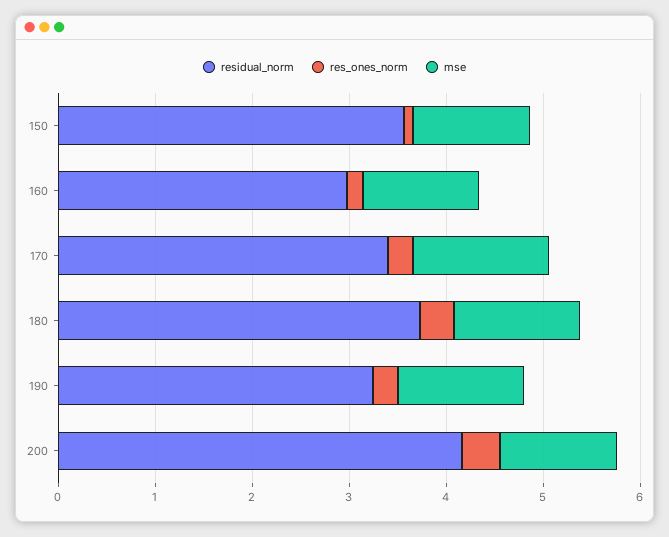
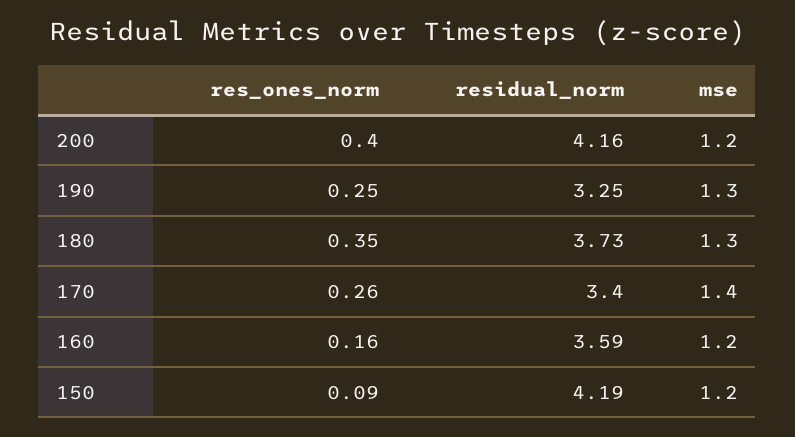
  {
    "residual_norm": {
-     "150": 3.6,
+     "150": 4.19,
-     "160": 3,
+     "160": 3.59,
      "170": 3.4,
      "180": 3.73,
      "190": 3.25,
      "200": 4.16
    },
    "res_ones_norm": {
      "150": 0.09,
      "160": 0.16,
      "170": 0.26,
      "180": 0.35,
      "190": 0.25,
      "200": 0.4
    },
    "mse": {
      "150": 1.2,
      "160": 1.2,
      "170": 1.4,
      "180": 1.3,
      "190": 1.3,
      "200": 1.2
    }
  }

